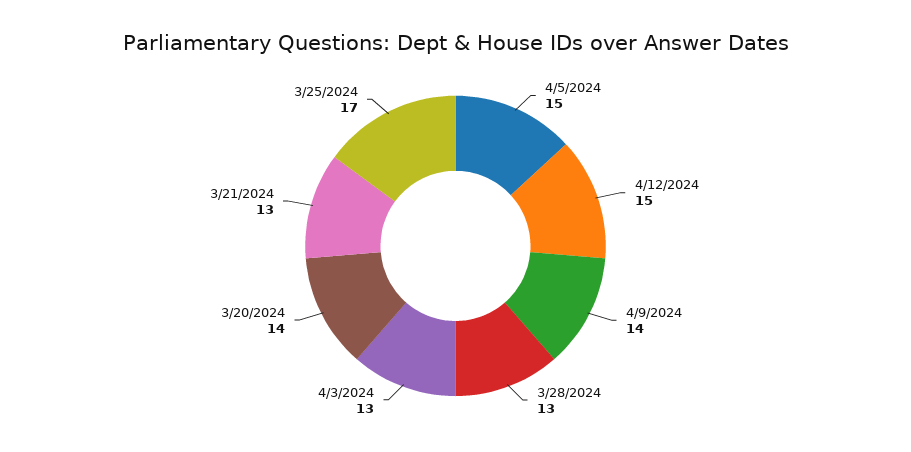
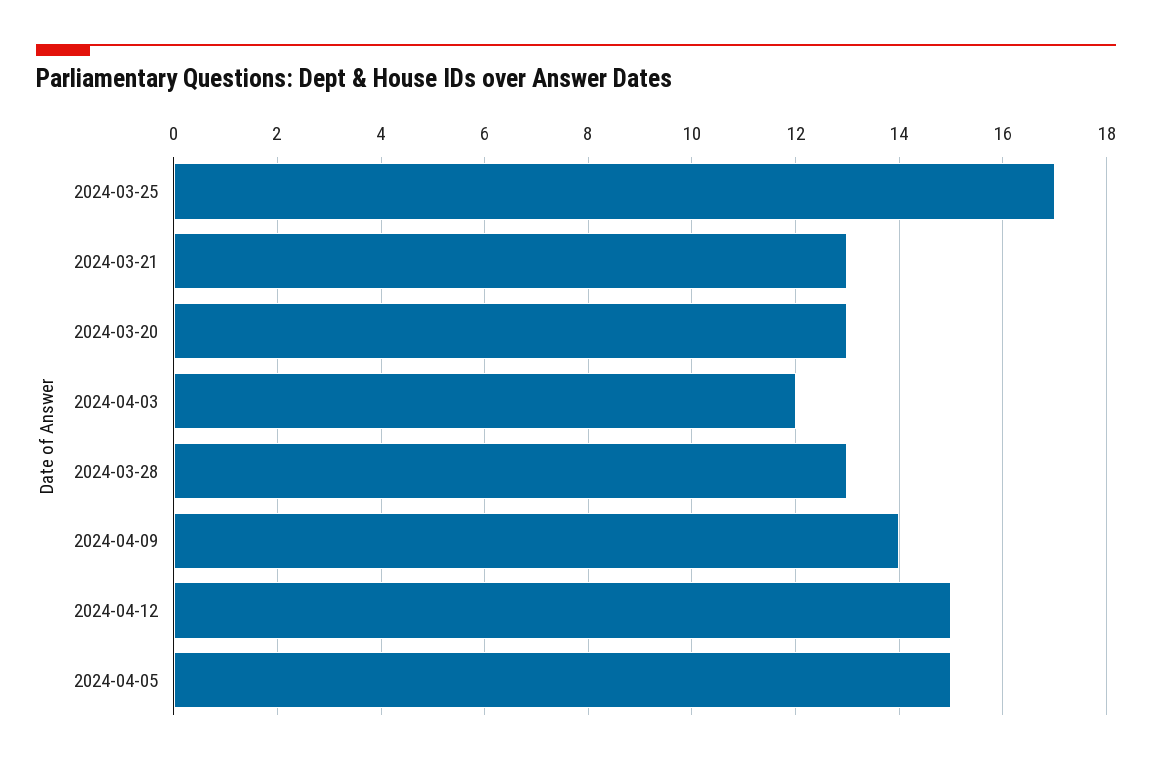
  {
    "4/5/2024": 15,
    "4/12/2024": 15,
    "4/9/2024": 14,
    "3/28/2024": 13,
-   "4/3/2024": 13,
+   "4/3/2024": 12,
-   "3/20/2024": 14,
+   "3/20/2024": 13,
    "3/21/2024": 13,
    "3/25/2024": 17
  }

